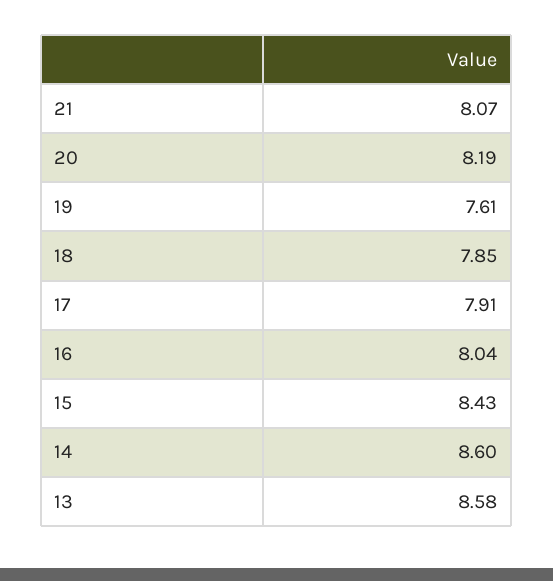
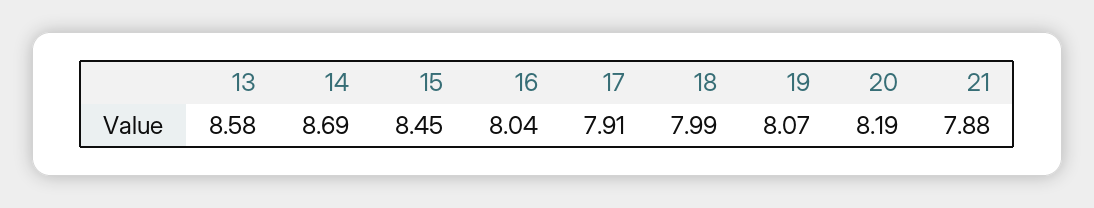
  {
-   "21": 8.07,
+   "21": 7.88,
    "20": 8.19,
-   "19": 7.61,
+   "19": 8.07,
-   "18": 7.85,
+   "18": 7.99,
    "17": 7.91,
    "16": 8.04,
-   "15": 8.43,
+   "15": 8.45,
-   "14": 8.6,
+   "14": 8.69,
    "13": 8.58
  }

